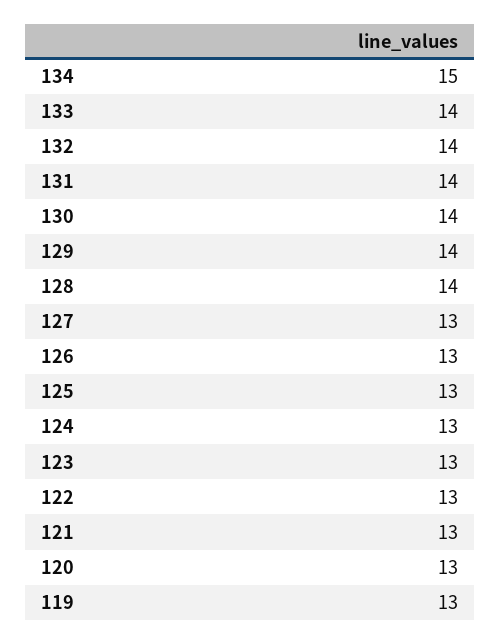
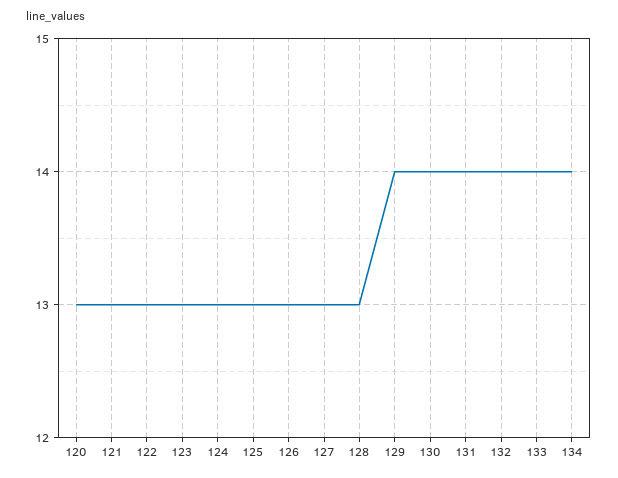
  {
-   "134": 15,
+   "134": 14,
    "133": 14,
    "132": 14,
    "131": 14,
    "130": 14,
    "129": 14,
-   "128": 14,
+   "128": 13,
    "127": 13,
    "126": 13,
    "125": 13,
    "124": 13,
    "123": 13,
    "122": 13,
    "121": 13,
-   "120": 13,
+   "120": 13
-   "119": 13
  }

